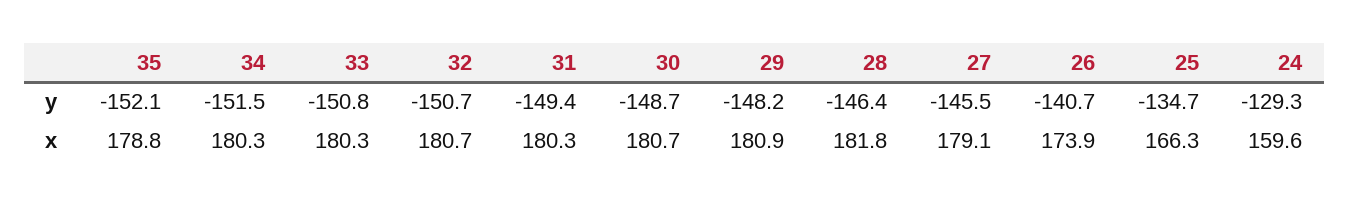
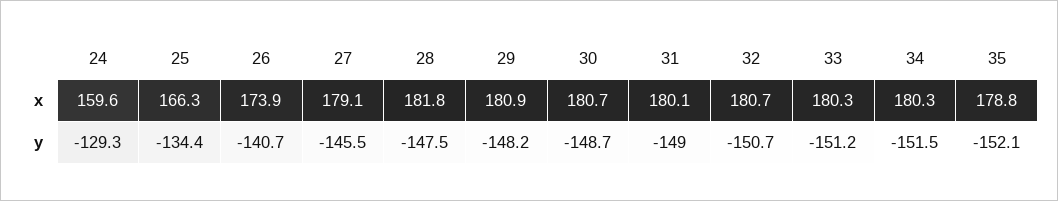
  {
    "35": {
      "y": -152.1,
      "x": 178.8
    },
    "34": {
      "y": -151.5,
      "x": 180.3
    },
    "33": {
-     "y": -150.8,
+     "y": -151.2,
      "x": 180.3
    },
    "32": {
      "y": -150.7,
      "x": 180.7
    },
    "31": {
-     "y": -149.4,
+     "y": -149,
-     "x": 180.3
+     "x": 180.1
    },
    "30": {
      "y": -148.7,
      "x": 180.7
    },
    "29": {
      "y": -148.2,
      "x": 180.9
    },
    "28": {
-     "y": -146.4,
+     "y": -147.5,
      "x": 181.8
    },
    "27": {
      "y": -145.5,
      "x": 179.1
    },
    "26": {
      "y": -140.7,
      "x": 173.9
    },
    "25": {
-     "y": -134.7,
+     "y": -134.4,
      "x": 166.3
    },
    "24": {
      "y": -129.3,
      "x": 159.6
    }
  }

